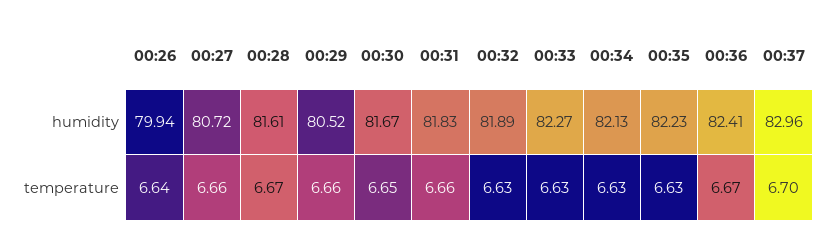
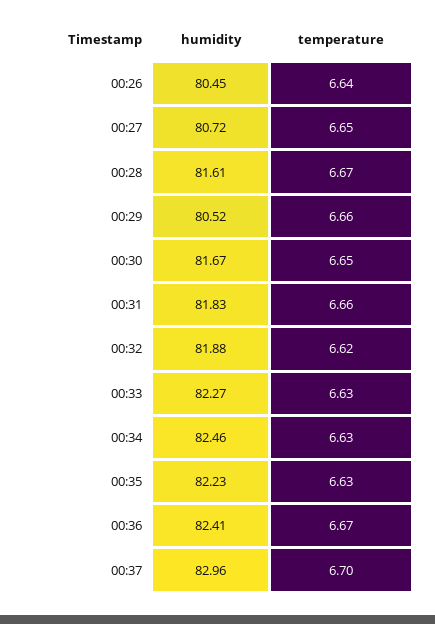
  {
    "00:26": {
-     "humidity": 79.94,
+     "humidity": 80.45,
      "temperature": 6.64
    },
    "00:27": {
      "humidity": 80.72,
-     "temperature": 6.66
+     "temperature": 6.65
    },
    "00:28": {
      "humidity": 81.61,
      "temperature": 6.67
    },
    "00:29": {
      "humidity": 80.52,
      "temperature": 6.66
    },
    "00:30": {
      "humidity": 81.67,
      "temperature": 6.65
    },
    "00:31": {
      "humidity": 81.83,
      "temperature": 6.66
    },
    "00:32": {
-     "humidity": 81.89,
+     "humidity": 81.88,
-     "temperature": 6.63
+     "temperature": 6.62
    },
    "00:33": {
      "humidity": 82.27,
      "temperature": 6.63
    },
    "00:34": {
-     "humidity": 82.13,
+     "humidity": 82.46,
      "temperature": 6.63
    },
    "00:35": {
      "humidity": 82.23,
      "temperature": 6.63
    },
    "00:36": {
      "humidity": 82.41,
      "temperature": 6.67
    },
    "00:37": {
      "humidity": 82.96,
      "temperature": 6.7
    }
  }

